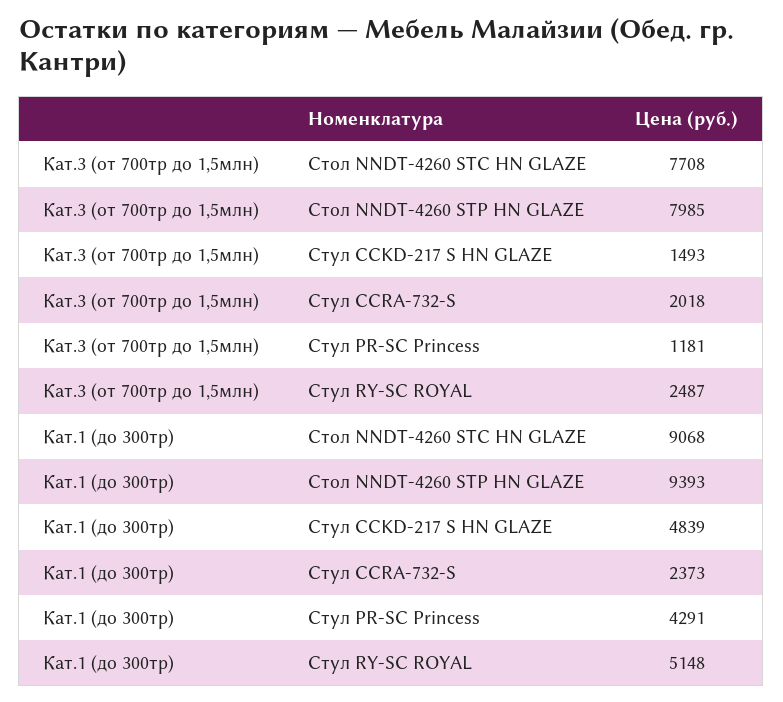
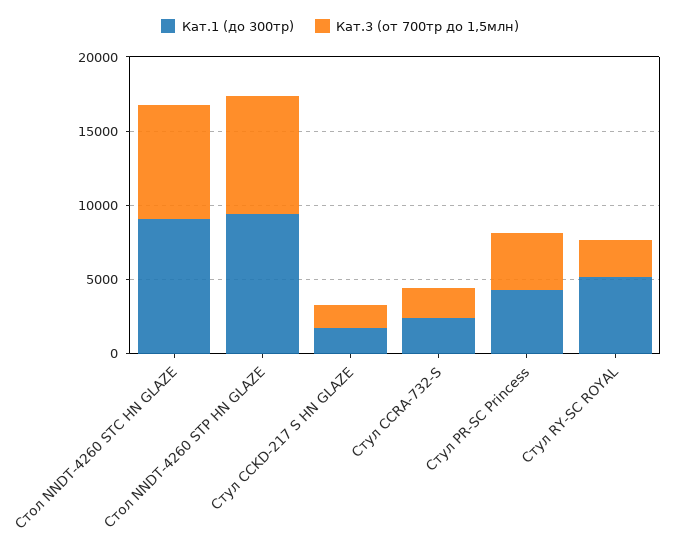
  {
    "Кат.3 (от 700тр до 1,5млн)": {
      "Стол NNDT-4260 STC HN GLAZE": 7708,
      "Стол NNDT-4260 STP HN GLAZE": 7985,
      "Стул CCKD-217 S HN GLAZE": 1493,
      "Стул CCRA-732-S": 2018,
-     "Стул PR-SC Princess": 1181,
+     "Стул PR-SC Princess": 4000,
      "Стул RY-SC ROYAL": 2487
    },
    "Кат.1 (до 300тр)": {
      "Стол NNDT-4260 STC HN GLAZE": 9068,
      "Стол NNDT-4260 STP HN GLAZE": 9393,
-     "Стул CCKD-217 S HN GLAZE": 4839,
+     "Стул CCKD-217 S HN GLAZE": 2000,
      "Стул CCRA-732-S": 2373,
      "Стул PR-SC Princess": 4291,
      "Стул RY-SC ROYAL": 5148
    }
  }

